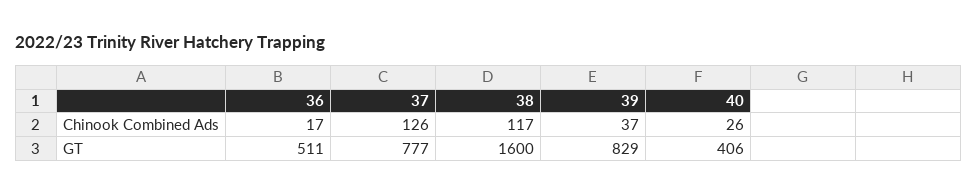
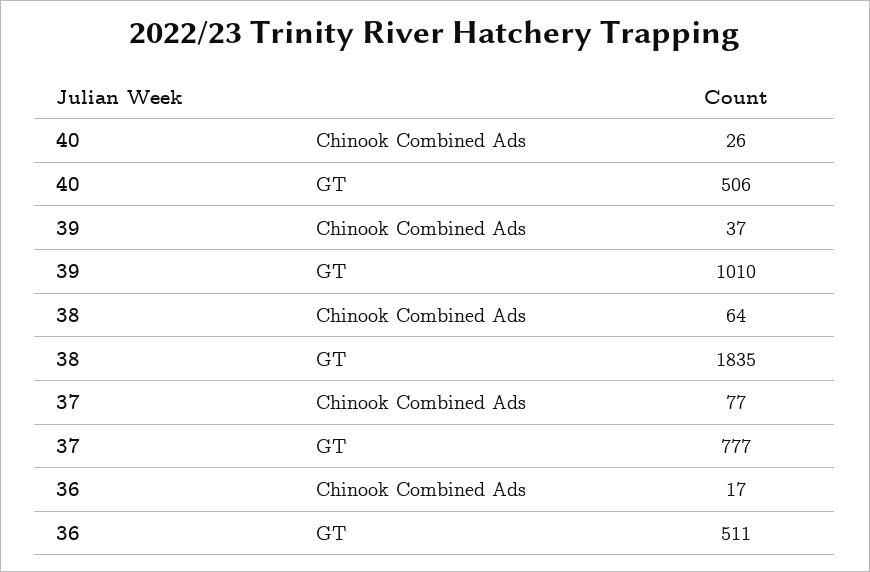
  {
    "36": {
      "Chinook Combined Ads": 17,
      "GT": 511
    },
    "37": {
-     "Chinook Combined Ads": 126,
+     "Chinook Combined Ads": 77,
      "GT": 777
    },
    "38": {
-     "Chinook Combined Ads": 117,
+     "Chinook Combined Ads": 64,
-     "GT": 1600
+     "GT": 1835
    },
    "39": {
      "Chinook Combined Ads": 37,
-     "GT": 829
+     "GT": 1010
    },
    "40": {
      "Chinook Combined Ads": 26,
-     "GT": 406
+     "GT": 506
    }
  }

